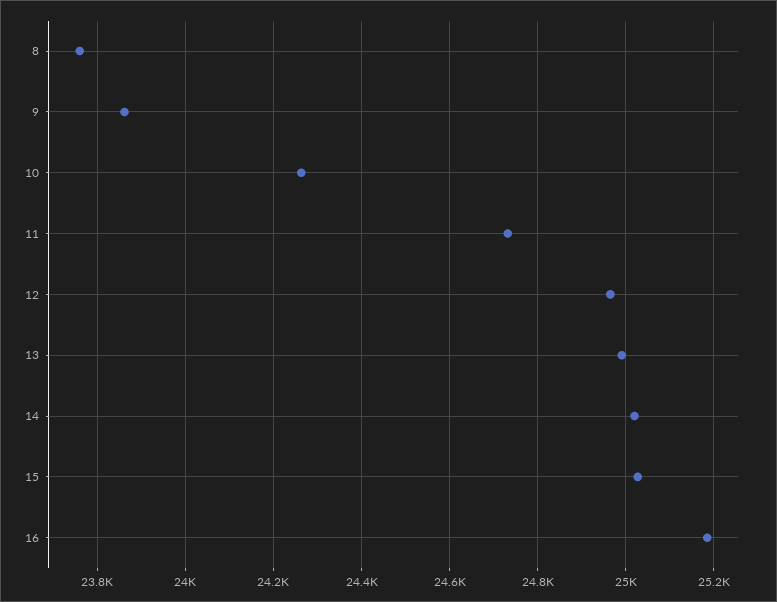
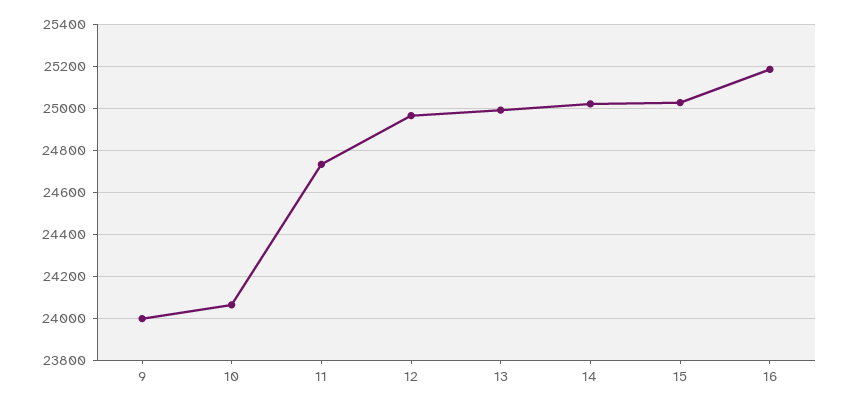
  {
-   "8": 23760,
-   "9": 23860,
+   "9": 24000,
-   "10": 24260,
+   "10": 24050,
    "11": 24740,
    "12": 24960,
    "13": 25000,
    "14": 25020,
    "15": 25020,
    "16": 25180
  }

